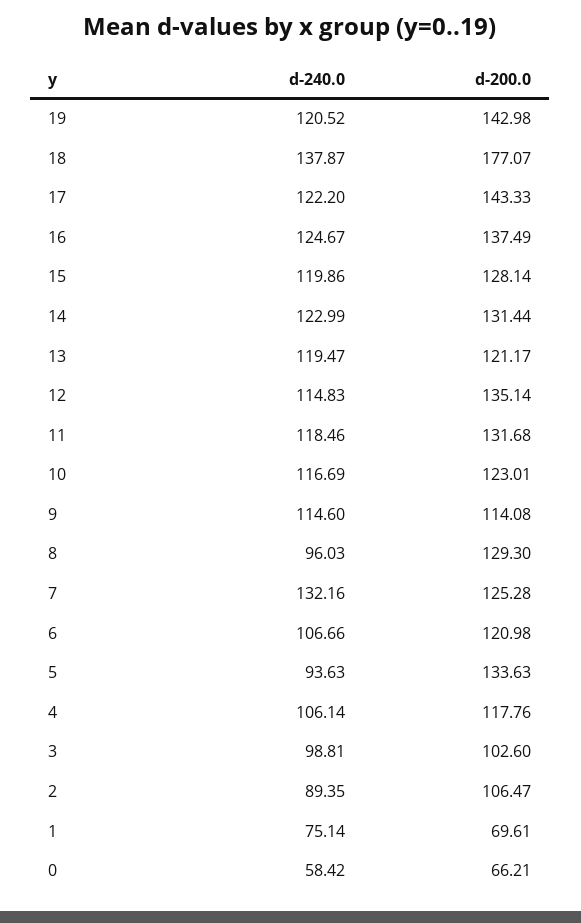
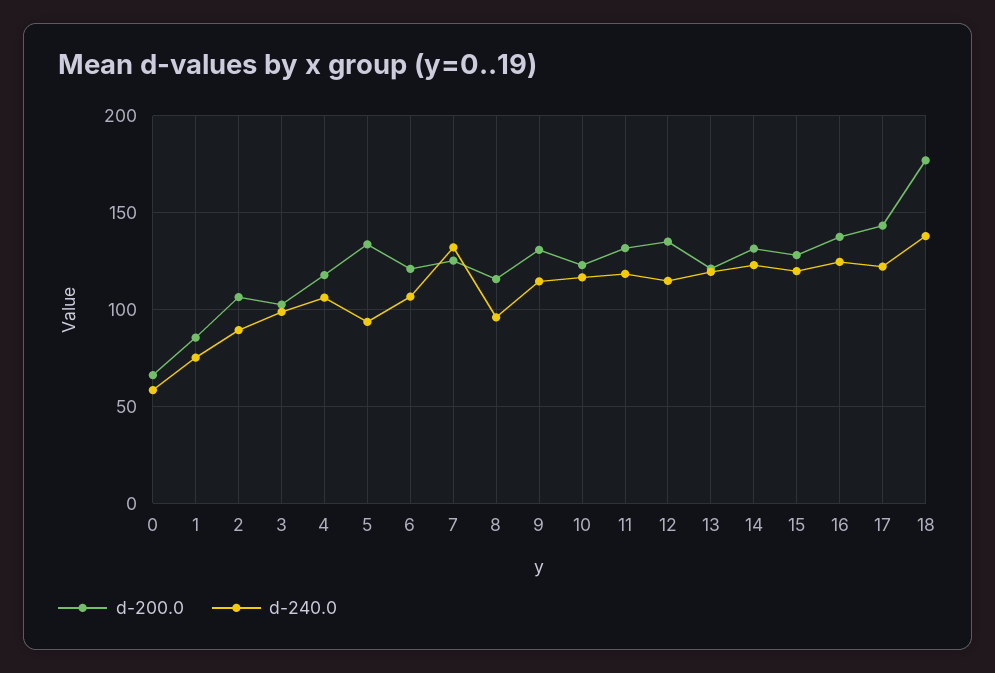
  {
    "d-240.0": {
-     "19": 120.52,
      "18": 137.87,
      "17": 122.2,
      "16": 124.67,
      "15": 119.86,
      "14": 122.99,
      "13": 119.47,
      "12": 114.83,
      "11": 118.46,
      "10": 116.69,
      "9": 114.6,
      "8": 96.03,
      "7": 132.16,
      "6": 106.66,
      "5": 93.63,
      "4": 106.14,
      "3": 98.81,
      "2": 89.35,
      "1": 75.14,
      "0": 58.42
    },
    "d-200.0": {
-     "19": 142.98,
      "18": 177.07,
      "17": 143.33,
      "16": 137.49,
      "15": 128.14,
      "14": 131.44,
      "13": 121.17,
      "12": 135.14,
      "11": 131.68,
      "10": 123.01,
-     "9": 114.08,
+     "9": 130,
-     "8": 129.3,
+     "8": 115,
      "7": 125.28,
      "6": 120.98,
      "5": 133.63,
      "4": 117.76,
      "3": 102.6,
      "2": 106.47,
-     "1": 69.61,
+     "1": 85,
      "0": 66.21
    }
  }

